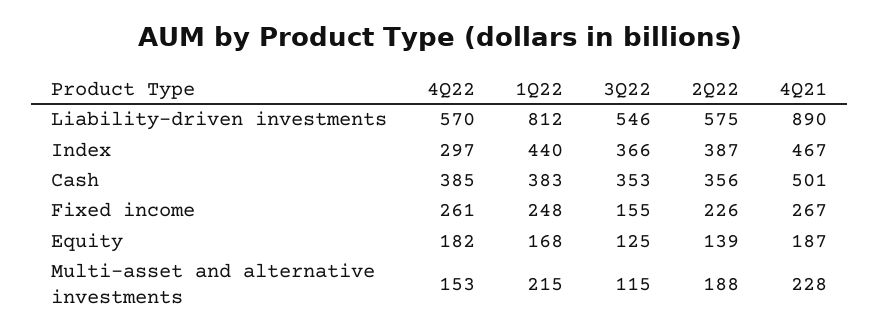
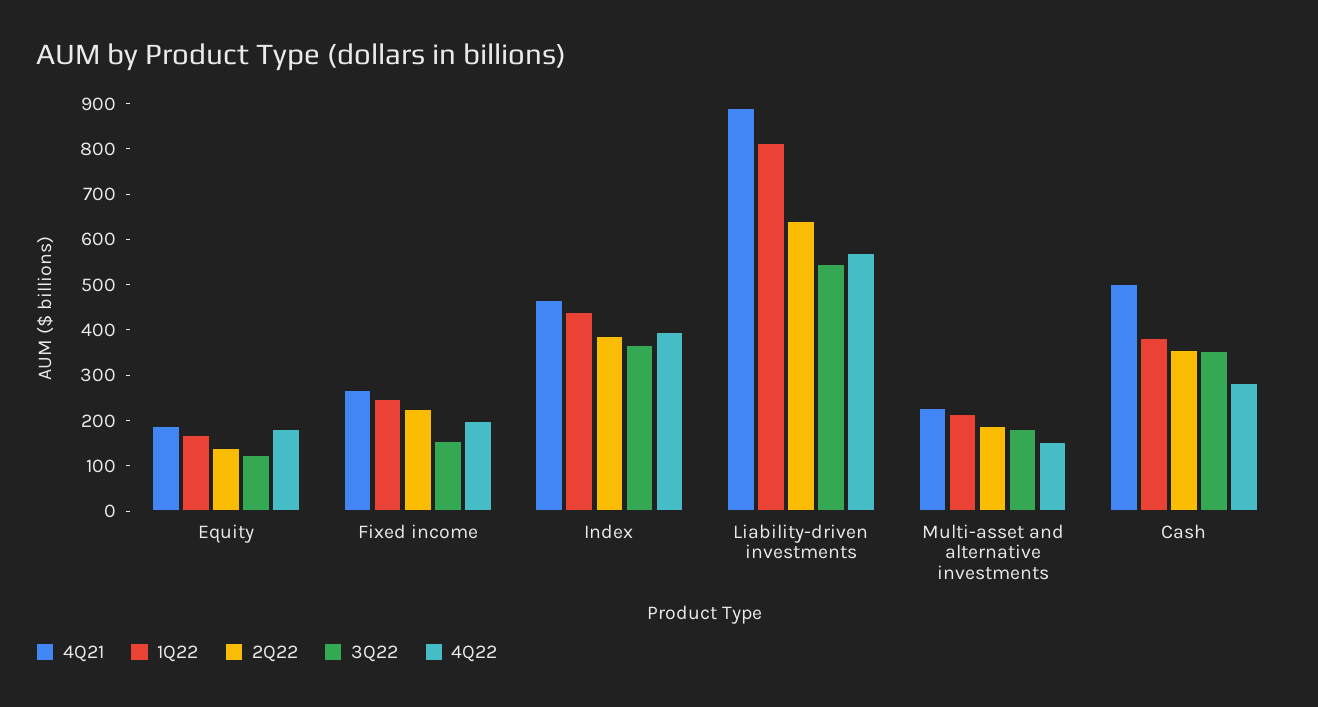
  {
    "4Q22": {
      "Liability-driven investments": 570,
-     "Index": 297,
+     "Index": 400,
-     "Cash": 385,
+     "Cash": 280,
-     "Fixed income": 261,
+     "Fixed income": 200,
      "Equity": 182,
      "Multi-asset and alternative investments": 153
    },
    "1Q22": {
      "Liability-driven investments": 812,
      "Index": 440,
      "Cash": 383,
      "Fixed income": 248,
      "Equity": 168,
      "Multi-asset and alternative investments": 215
    },
    "3Q22": {
      "Liability-driven investments": 546,
      "Index": 366,
      "Cash": 353,
      "Fixed income": 155,
      "Equity": 125,
-     "Multi-asset and alternative investments": 115
+     "Multi-asset and alternative investments": 180
    },
    "2Q22": {
-     "Liability-driven investments": 575,
+     "Liability-driven investments": 640,
      "Index": 387,
      "Cash": 356,
      "Fixed income": 226,
      "Equity": 139,
      "Multi-asset and alternative investments": 188
    },
    "4Q21": {
      "Liability-driven investments": 890,
      "Index": 467,
      "Cash": 501,
      "Fixed income": 267,
      "Equity": 187,
      "Multi-asset and alternative investments": 228
    }
  }

